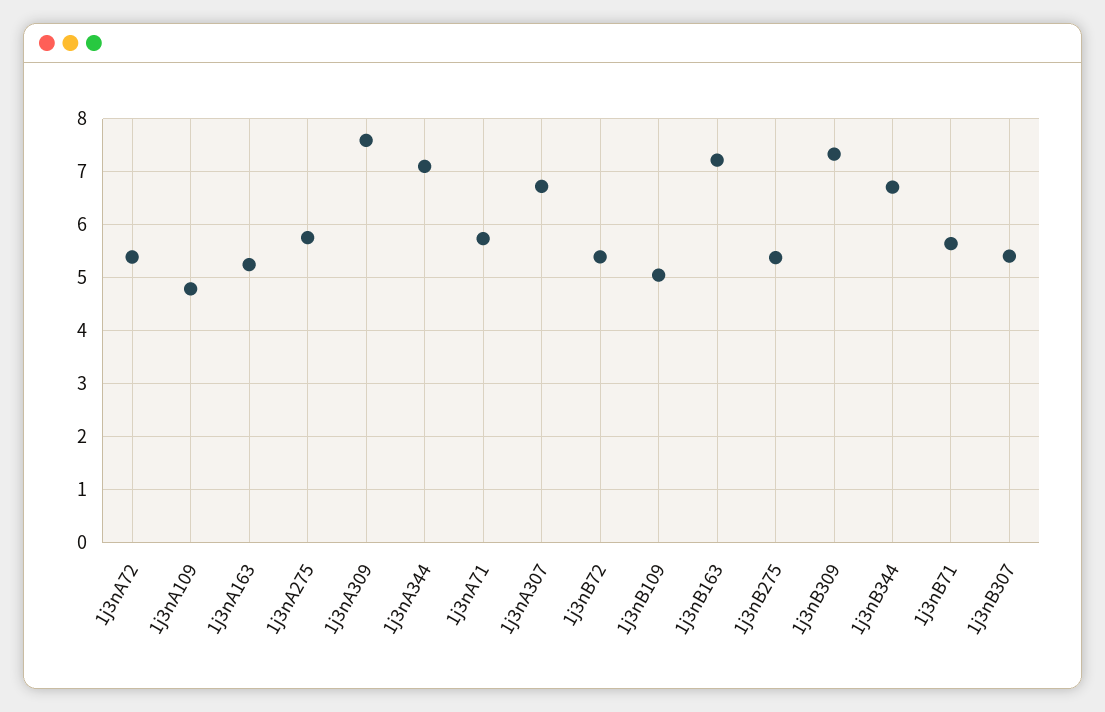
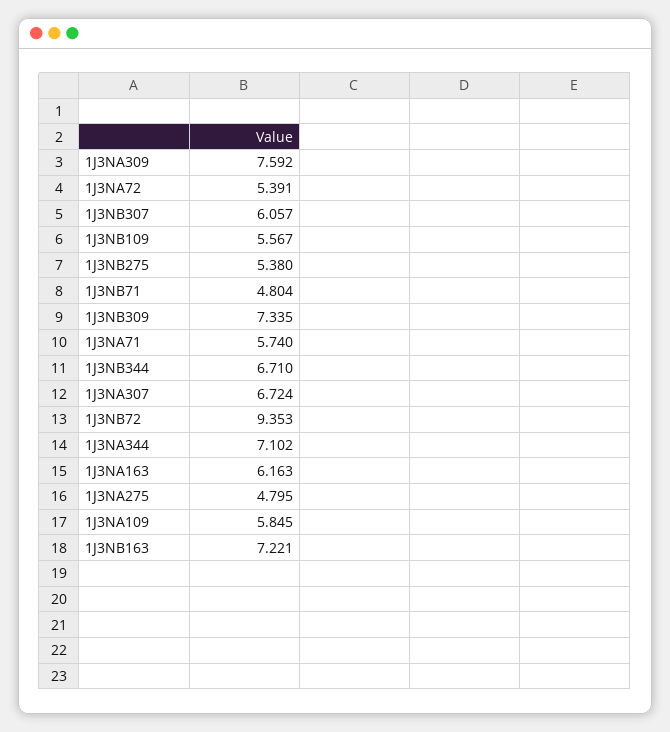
  {
    "1j3nA72": 5.391,
-   "1j3nA109": 4.8,
+   "1j3nA109": 5.845,
-   "1j3nA163": 5.2,
+   "1j3nA163": 6.163,
-   "1j3nA275": 5.8,
+   "1j3nA275": 4.795,
    "1j3nA309": 7.592,
    "1j3nA344": 7.102,
    "1j3nA71": 5.74,
    "1j3nA307": 6.724,
-   "1j3nB72": 5.4,
+   "1j3nB72": 9.353,
-   "1j3nB109": 5,
+   "1j3nB109": 5.567,
    "1j3nB163": 7.221,
    "1j3nB275": 5.38,
    "1j3nB309": 7.335,
    "1j3nB344": 6.71,
-   "1j3nB71": 5.6,
+   "1j3nB71": 4.804,
-   "1j3nB307": 5.4
+   "1j3nB307": 6.057
  }

